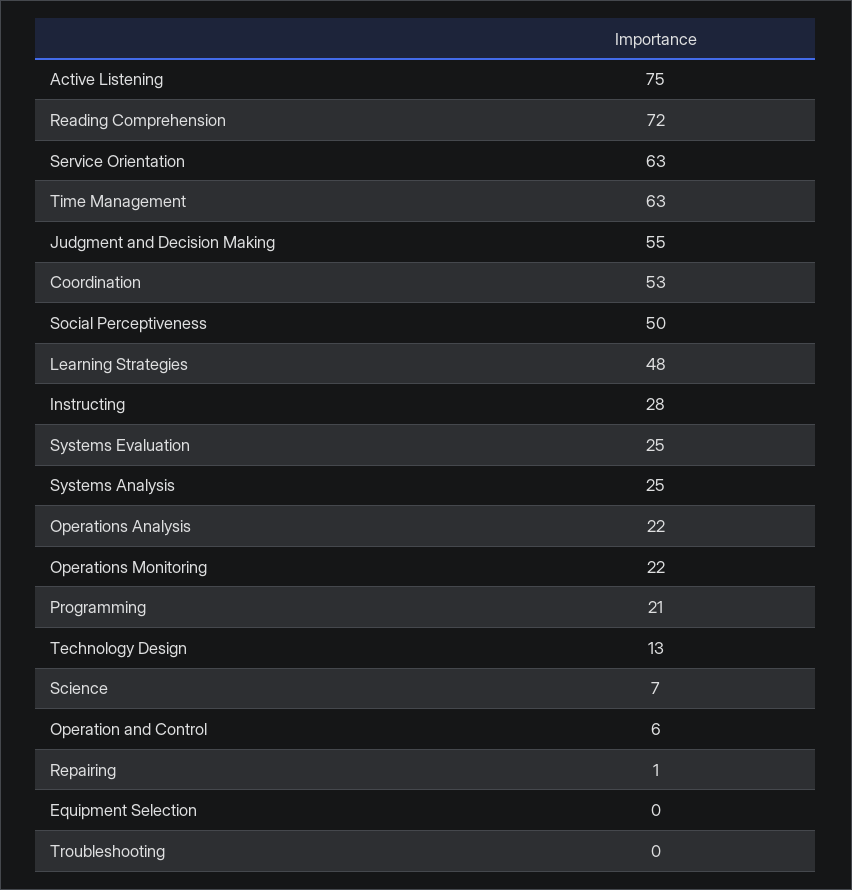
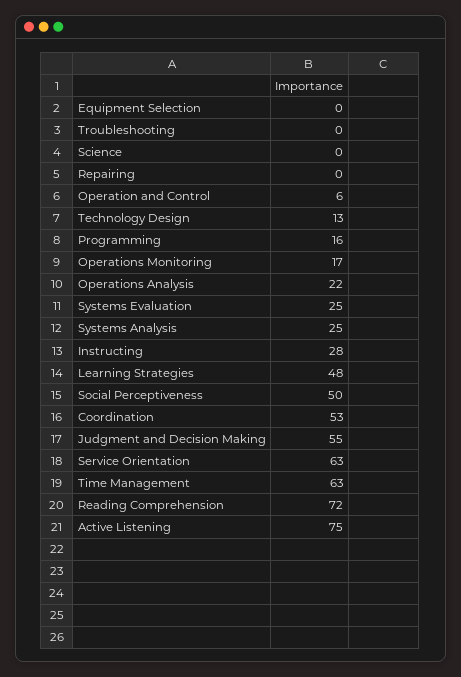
  {
    "Active Listening": 75,
    "Reading Comprehension": 72,
    "Service Orientation": 63,
    "Time Management": 63,
    "Judgment and Decision Making": 55,
    "Coordination": 53,
    "Social Perceptiveness": 50,
    "Learning Strategies": 48,
    "Instructing": 28,
    "Systems Evaluation": 25,
    "Systems Analysis": 25,
    "Operations Analysis": 22,
-   "Operations Monitoring": 22,
+   "Operations Monitoring": 17,
-   "Programming": 21,
+   "Programming": 16,
    "Technology Design": 13,
-   "Science": 7,
+   "Science": 0,
    "Operation and Control": 6,
-   "Repairing": 1,
+   "Repairing": 0,
    "Equipment Selection": 0,
    "Troubleshooting": 0
  }

